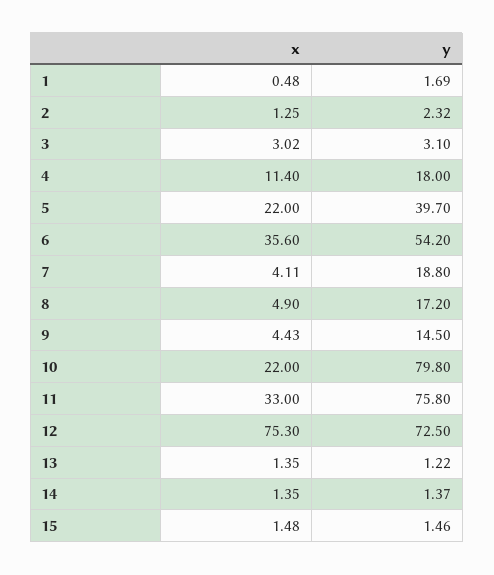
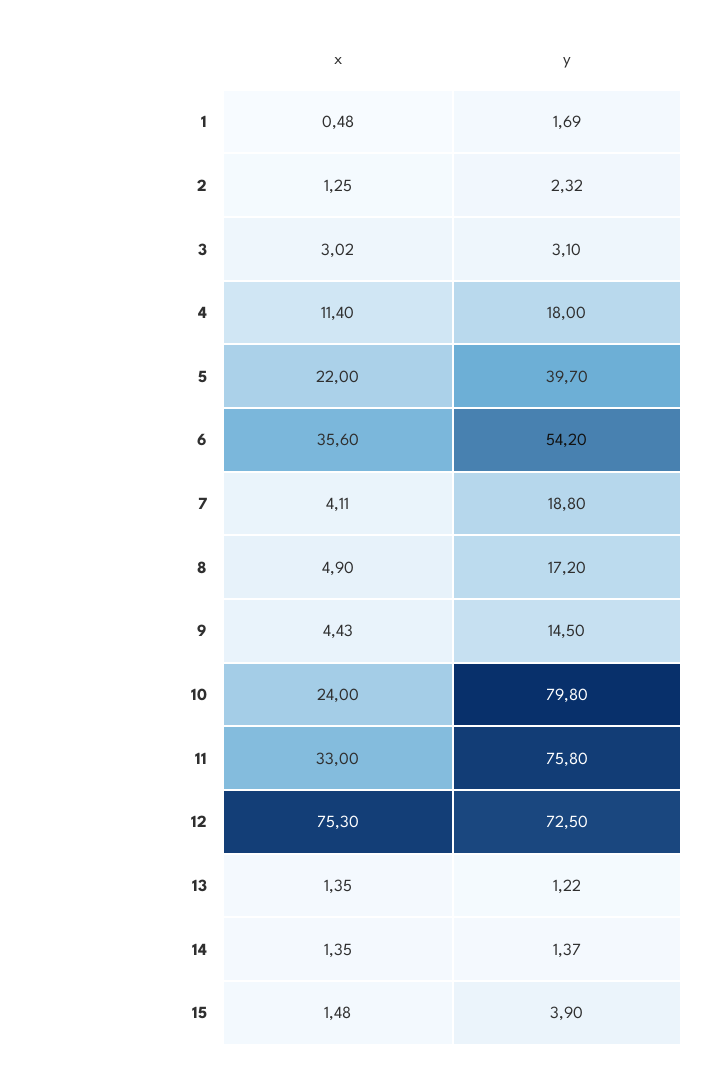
  {
    "x": {
      "1": 0.48,
      "2": 1.25,
      "3": 3.02,
      "4": 11.4,
      "5": 22,
      "6": 35.6,
      "7": 4.11,
      "8": 4.9,
      "9": 4.43,
-     "10": 22,
+     "10": 24,
      "11": 33,
      "12": 75.3,
      "13": 1.35,
      "14": 1.35,
      "15": 1.48
    },
    "y": {
      "1": 1.69,
      "2": 2.32,
      "3": 3.1,
      "4": 18,
      "5": 39.7,
      "6": 54.2,
      "7": 18.8,
      "8": 17.2,
      "9": 14.5,
      "10": 79.8,
      "11": 75.8,
      "12": 72.5,
      "13": 1.22,
      "14": 1.37,
-     "15": 1.46
+     "15": 3.9
    }
  }

